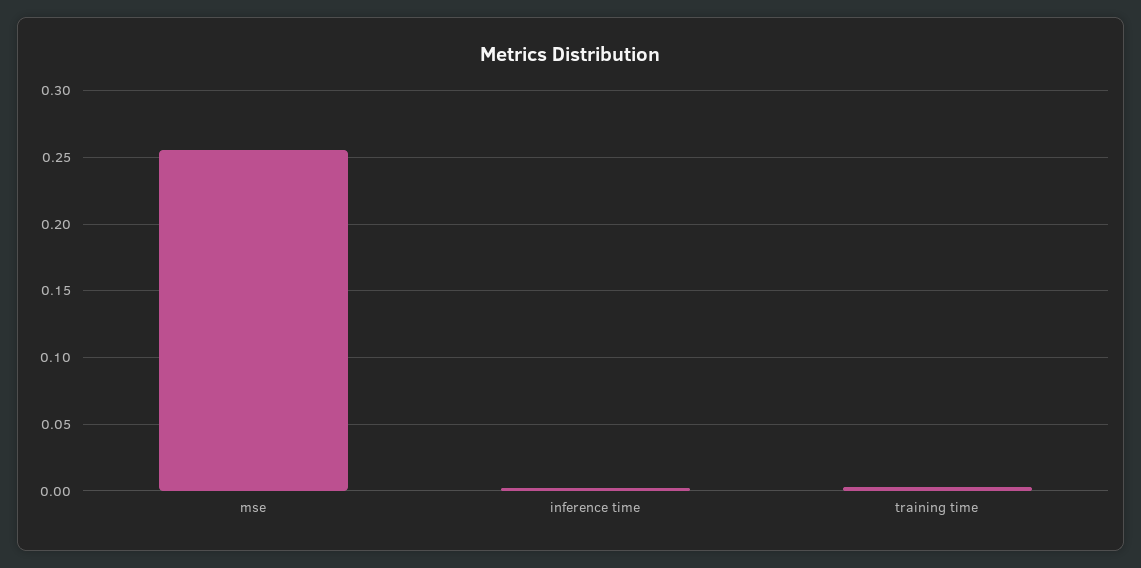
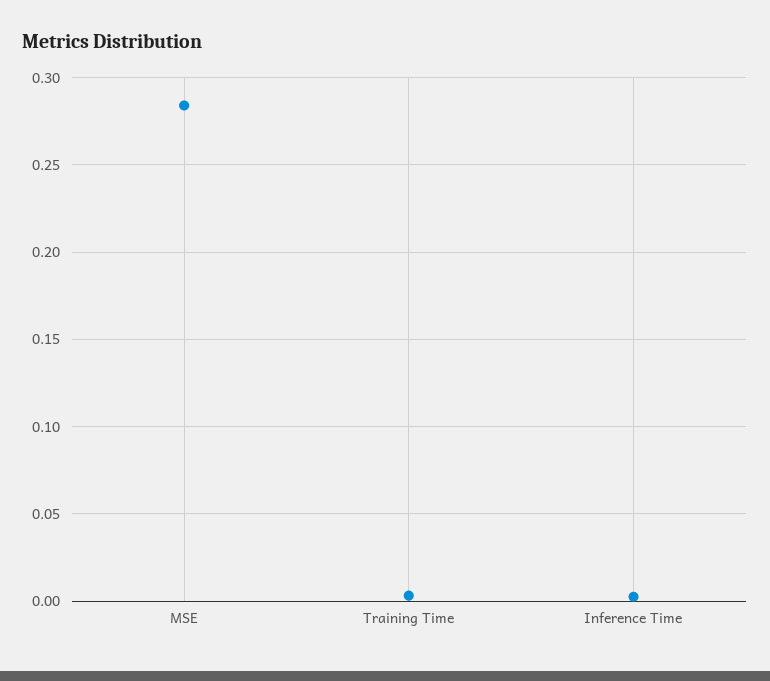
  {
-   "mse": 0.255,
+   "mse": 0.285,
    "inference time": 0.005,
    "training time": 0.005
  }

